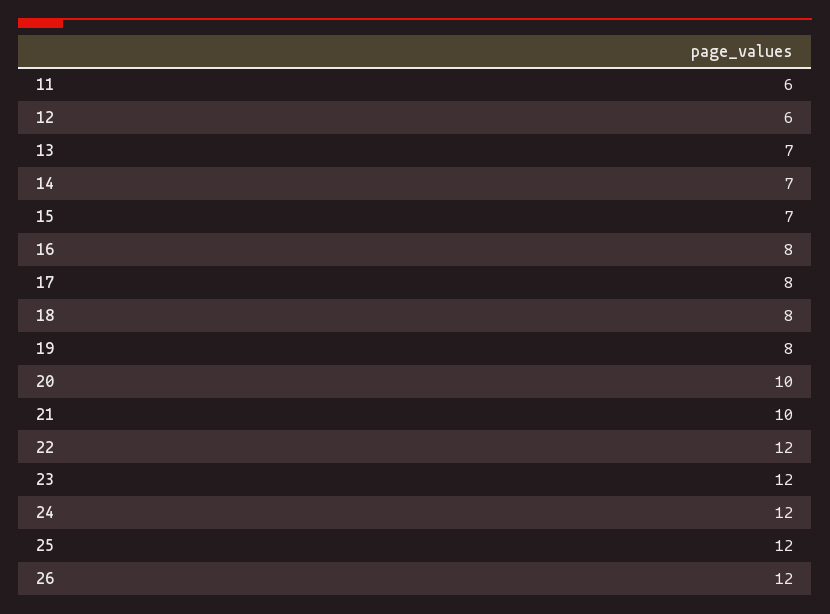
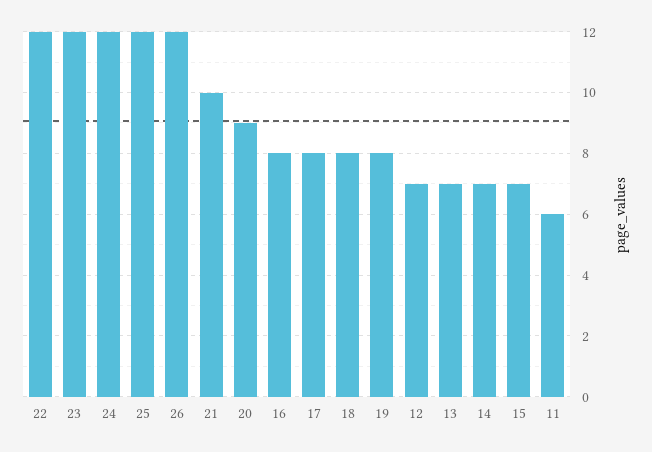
  {
    "11": 6,
-   "12": 6,
+   "12": 7,
    "13": 7,
    "14": 7,
    "15": 7,
    "16": 8,
    "17": 8,
    "18": 8,
    "19": 8,
-   "20": 10,
+   "20": 9,
    "21": 10,
    "22": 12,
    "23": 12,
    "24": 12,
    "25": 12,
    "26": 12
  }

